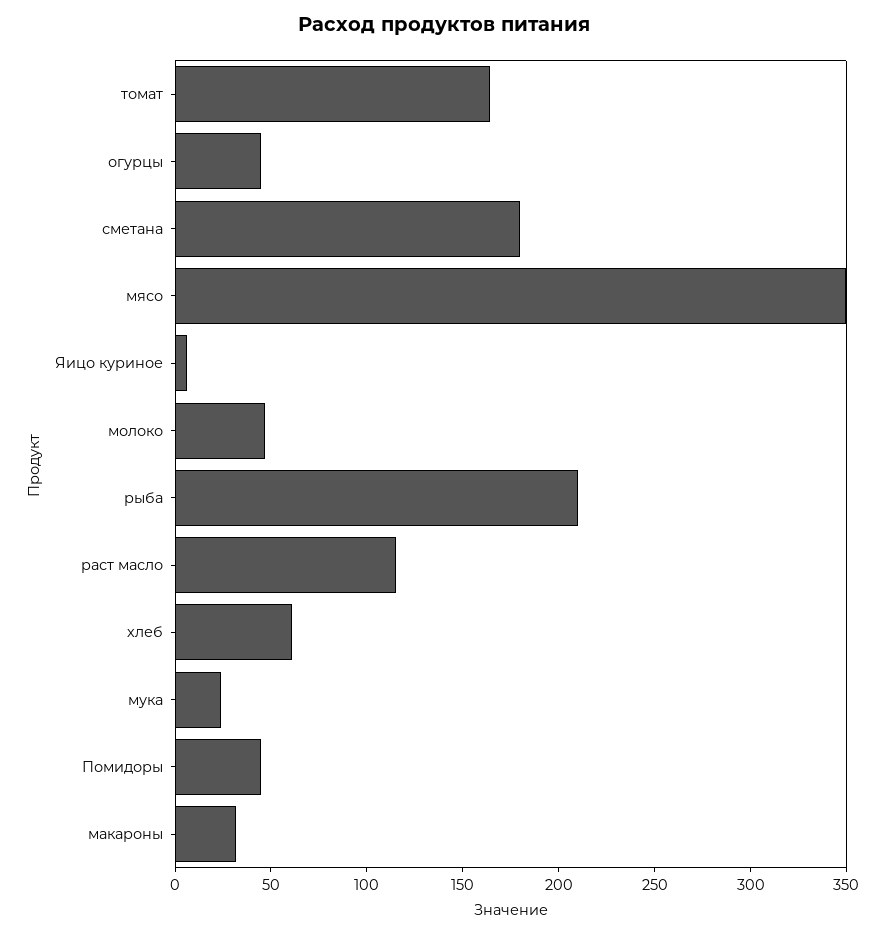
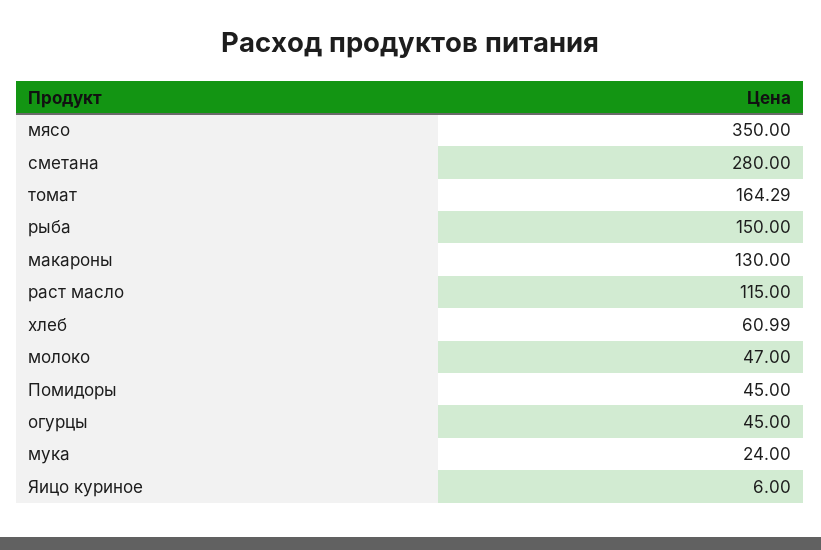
  {
    "томат": 164.29,
    "огурцы": 45,
-   "сметана": 180,
+   "сметана": 280,
    "мясо": 350,
    "Яицо куриное": 6,
    "молоко": 47,
-   "рыба": 210,
+   "рыба": 150,
    "раст масло": 115,
    "хлеб": 60.99,
    "мука": 24,
    "Помидоры": 45,
-   "макароны": 30
+   "макароны": 130
  }

